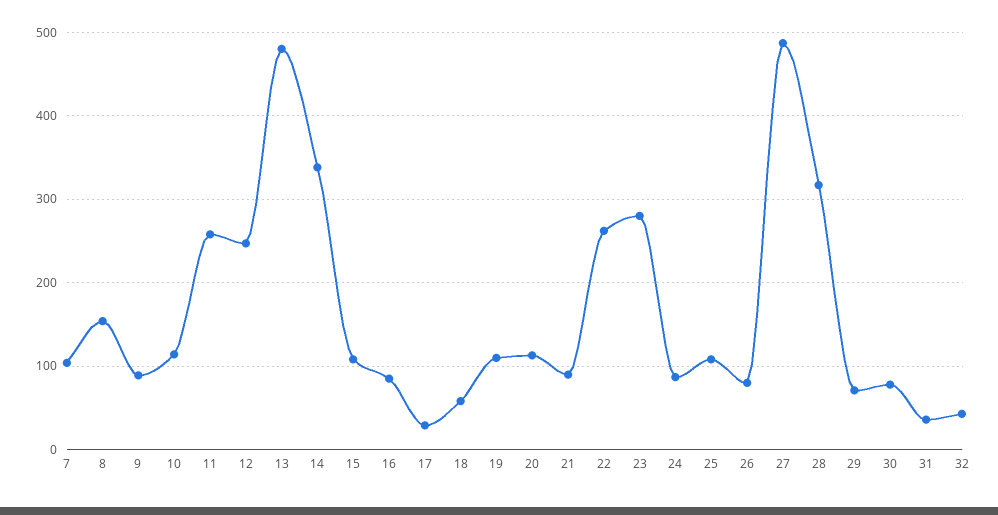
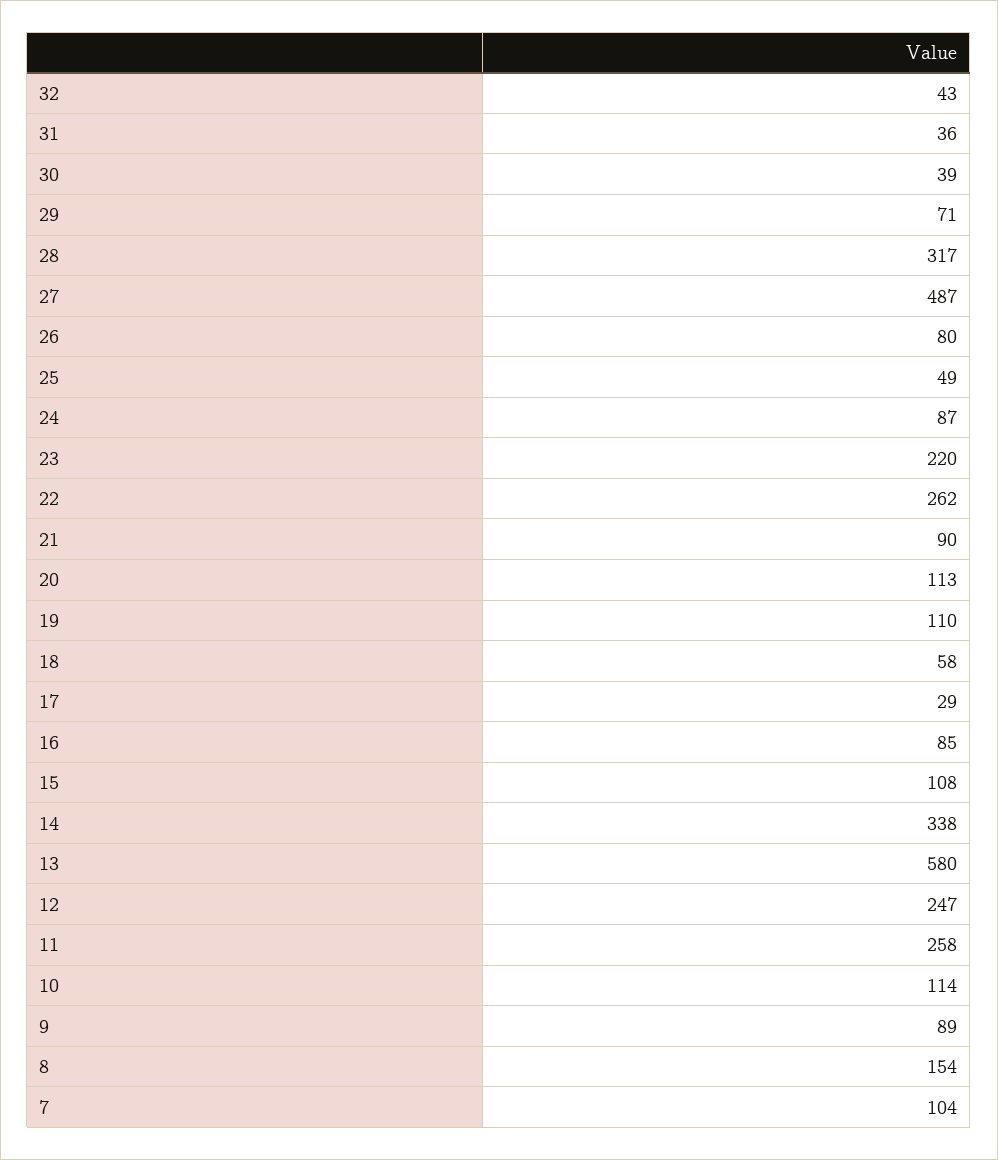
  {
    "7": 104,
    "8": 154,
    "9": 89,
    "10": 114,
    "11": 258,
    "12": 247,
-   "13": 480,
+   "13": 580,
    "14": 338,
    "15": 108,
    "16": 85,
    "17": 29,
    "18": 58,
    "19": 110,
    "20": 113,
    "21": 90,
    "22": 262,
-   "23": 280,
+   "23": 220,
    "24": 87,
-   "25": 110,
+   "25": 49,
    "26": 80,
    "27": 487,
    "28": 317,
    "29": 71,
-   "30": 80,
+   "30": 39,
    "31": 36,
    "32": 43
  }

